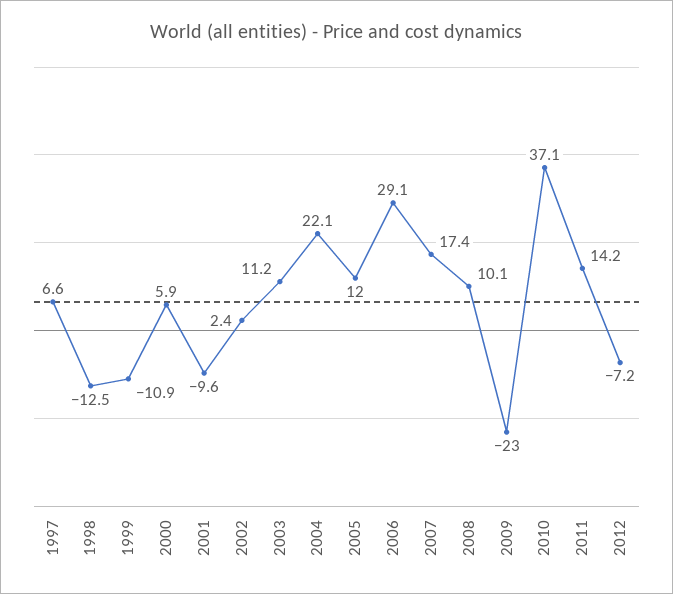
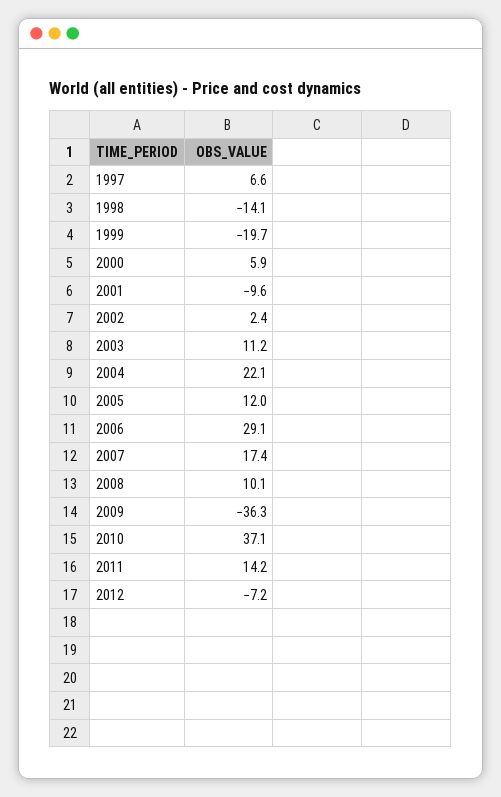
  {
    "1997": 6.6,
-   "1998": -12.5,
+   "1998": -14.1,
-   "1999": -10.9,
+   "1999": -19.7,
    "2000": 5.9,
    "2001": -9.6,
    "2002": 2.4,
    "2003": 11.2,
    "2004": 22.1,
    "2005": 12,
    "2006": 29.1,
    "2007": 17.4,
    "2008": 10.1,
-   "2009": -23,
+   "2009": -36.3,
    "2010": 37.1,
    "2011": 14.2,
    "2012": -7.2
  }

